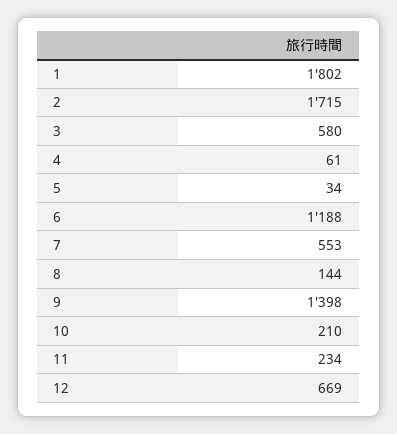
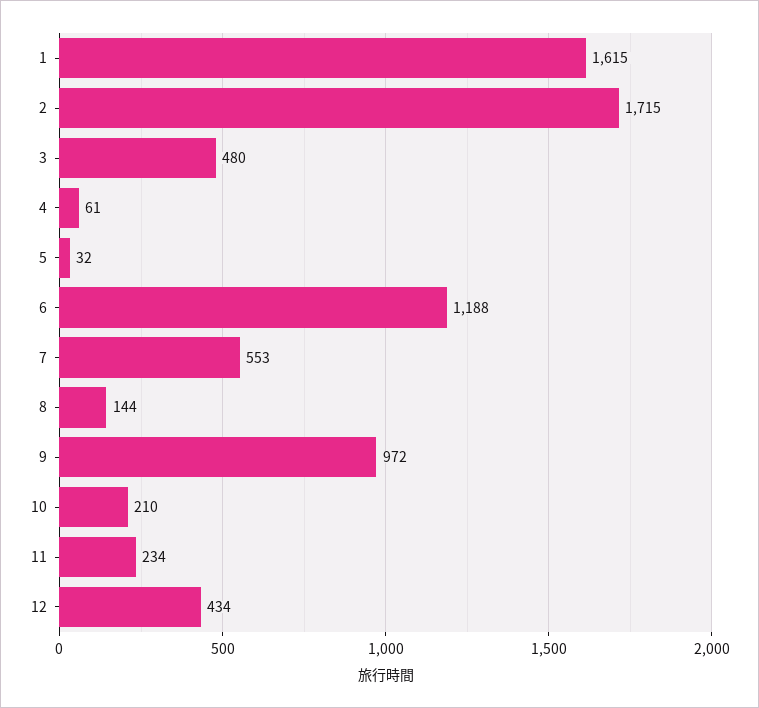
  {
-   "1": 1802,
+   "1": 1615,
    "2": 1715,
-   "3": 580,
+   "3": 480,
    "4": 61,
-   "5": 34,
+   "5": 32,
    "6": 1188,
    "7": 553,
    "8": 144,
-   "9": 1398,
+   "9": 972,
    "10": 210,
    "11": 234,
-   "12": 669
+   "12": 434
  }

